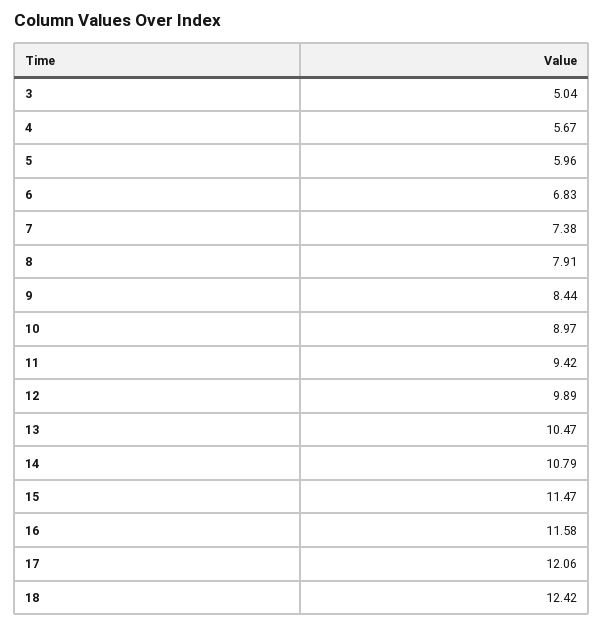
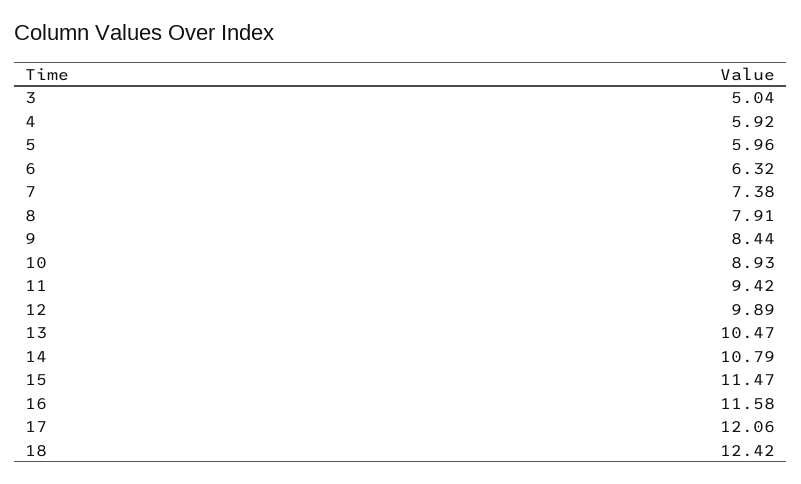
  {
    "3": 5.04,
-   "4": 5.67,
+   "4": 5.92,
    "5": 5.96,
-   "6": 6.83,
+   "6": 6.32,
    "7": 7.38,
    "8": 7.91,
    "9": 8.44,
-   "10": 8.97,
+   "10": 8.93,
    "11": 9.42,
    "12": 9.89,
    "13": 10.47,
    "14": 10.79,
    "15": 11.47,
    "16": 11.58,
    "17": 12.06,
    "18": 12.42
  }

